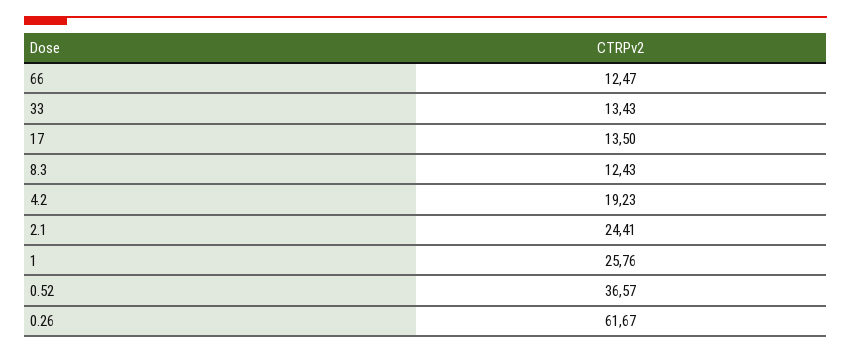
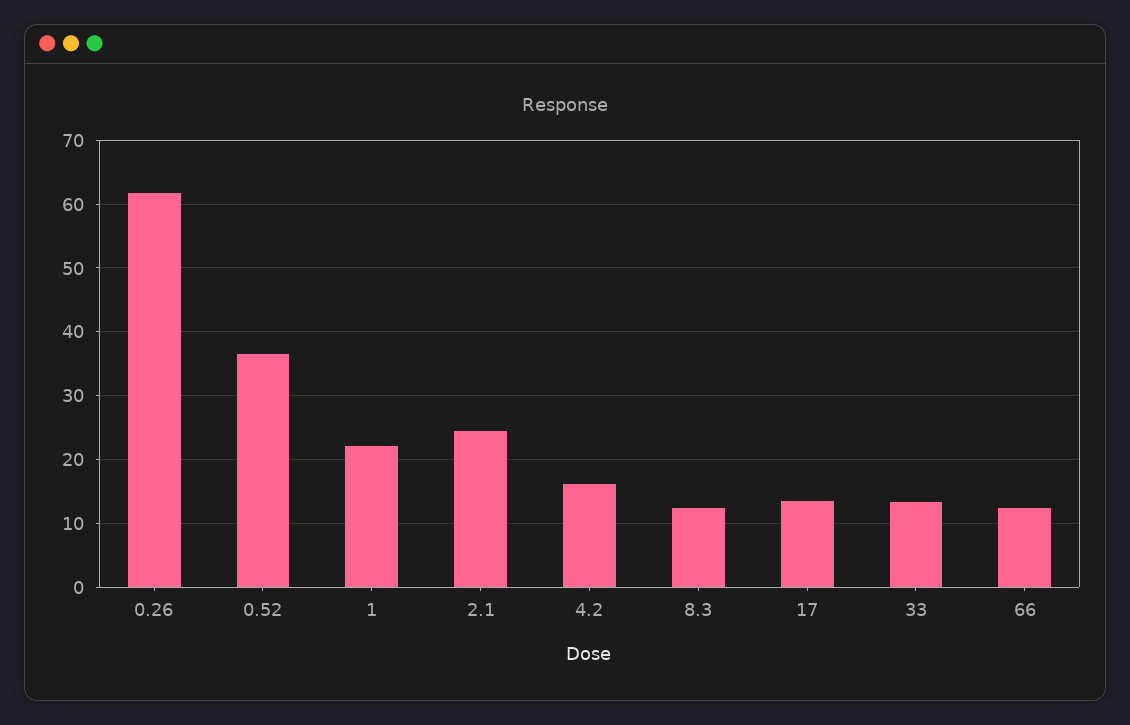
  {
    "66": 12.47,
    "33": 13.43,
    "17": 13.5,
    "8.3": 12.43,
-   "4.2": 19.23,
+   "4.2": 16,
    "2.1": 24.41,
-   "1": 25.76,
+   "1": 22,
    "0.52": 36.57,
    "0.26": 61.67
  }

